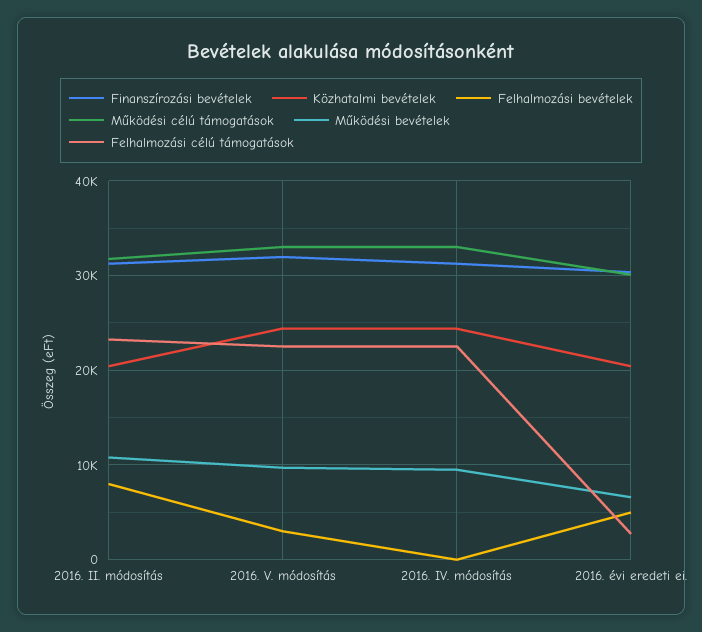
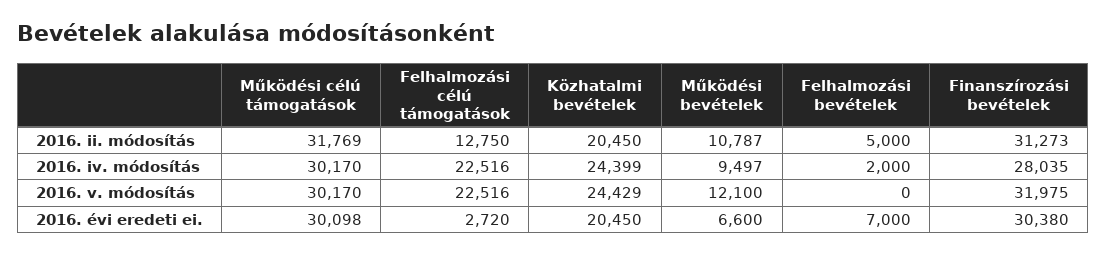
  {
    "Finanszírozási bevételek": {
      "2016. II. módosítás": 31273,
      "2016. V. módosítás": 31975,
-     "2016. IV. módosítás": 31000,
+     "2016. IV. módosítás": 28035,
      "2016. évi eredeti ei.": 30380
    },
    "Közhatalmi bevételek": {
      "2016. II. módosítás": 20450,
      "2016. V. módosítás": 24429,
      "2016. IV. módosítás": 24399,
      "2016. évi eredeti ei.": 20450
    },
    "Felhalmozási bevételek": {
-     "2016. II. módosítás": 8000,
+     "2016. II. módosítás": 5000,
-     "2016. V. módosítás": 3000,
+     "2016. V. módosítás": 0,
-     "2016. IV. módosítás": 0,
+     "2016. IV. módosítás": 2000,
-     "2016. évi eredeti ei.": 5000
+     "2016. évi eredeti ei.": 7000
    },
    "Működési célú támogatások": {
      "2016. II. módosítás": 31769,
-     "2016. V. módosítás": 33000,
+     "2016. V. módosítás": 30170,
-     "2016. IV. módosítás": 33000,
+     "2016. IV. módosítás": 30170,
      "2016. évi eredeti ei.": 30098
    },
    "Működési bevételek": {
      "2016. II. módosítás": 10787,
-     "2016. V. módosítás": 10000,
+     "2016. V. módosítás": 12100,
      "2016. IV. módosítás": 9497,
      "2016. évi eredeti ei.": 6600
    },
    "Felhalmozási célú támogatások": {
-     "2016. II. módosítás": 23000,
+     "2016. II. módosítás": 12750,
      "2016. V. módosítás": 22516,
      "2016. IV. módosítás": 22516,
      "2016. évi eredeti ei.": 2720
    }
  }

